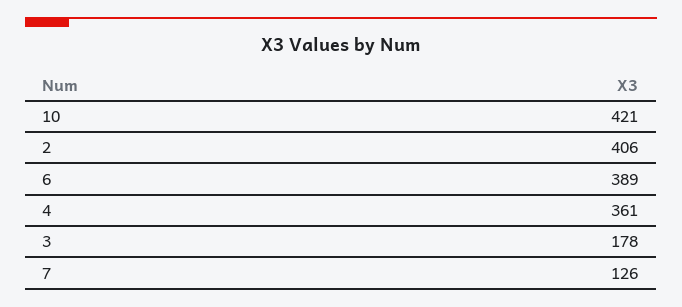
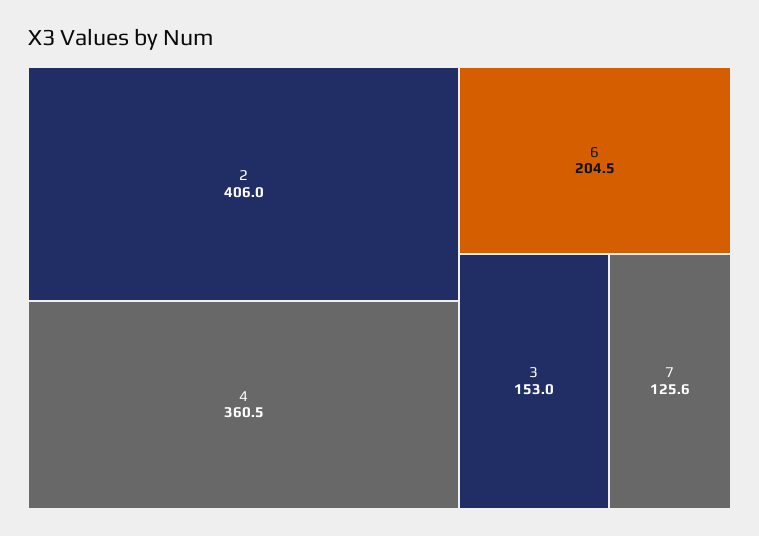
  {
-   "10": 421,
    "2": 406,
-   "6": 389,
+   "6": 204.5,
    "4": 360.5,
-   "3": 178,
+   "3": 153,
    "7": 125.6
  }

